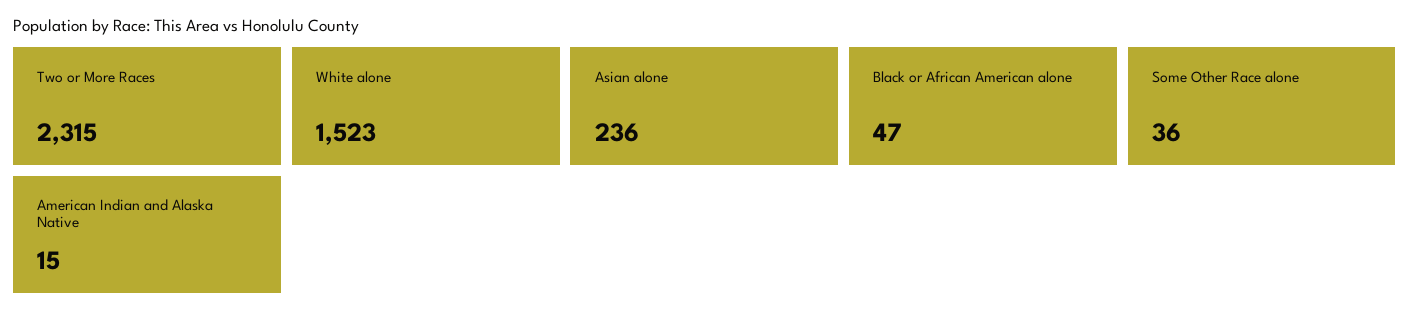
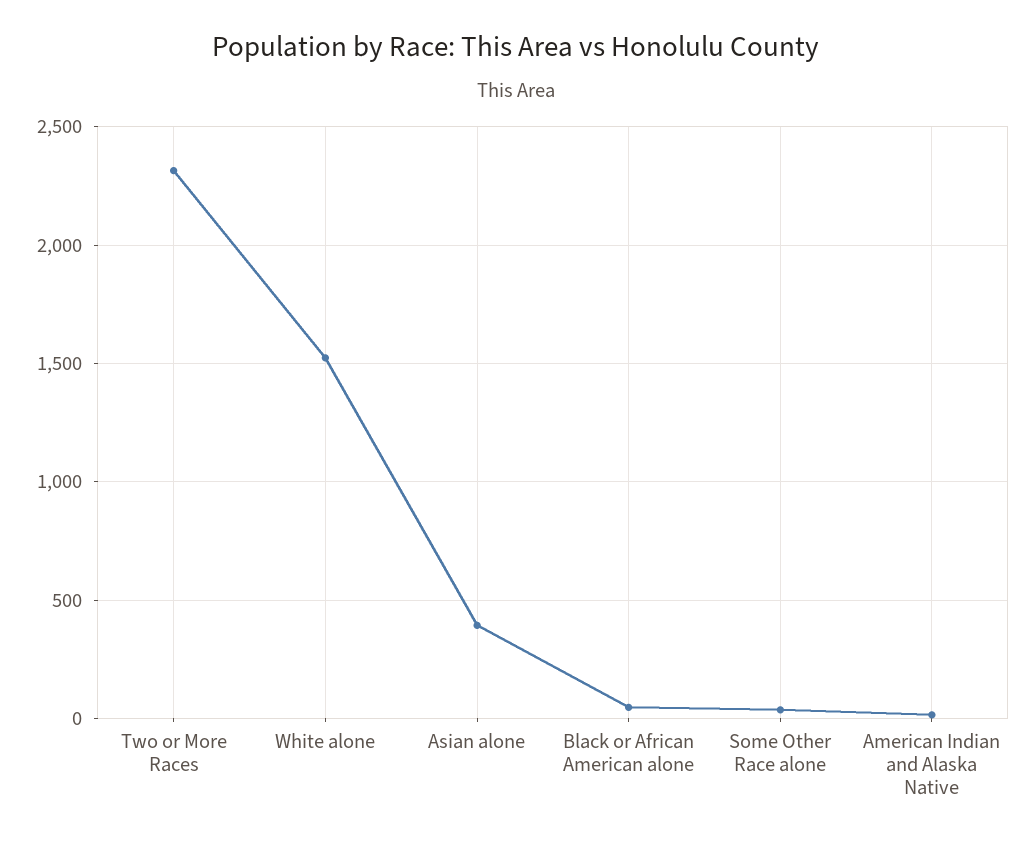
  {
    "Two or More Races": 2315,
    "White alone": 1523,
-   "Asian alone": 236,
+   "Asian alone": 400,
    "Black or African American alone": 47,
    "Some Other Race alone": 36,
    "American Indian and Alaska Native": 15
  }

